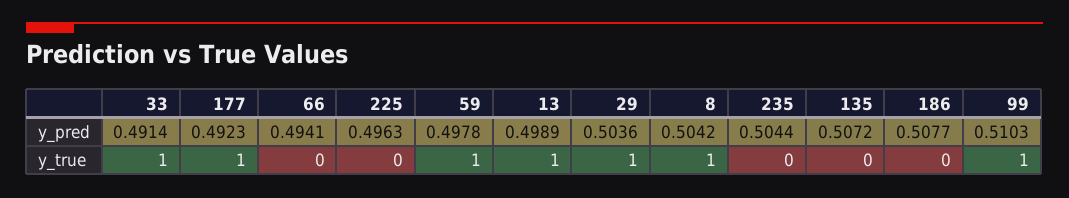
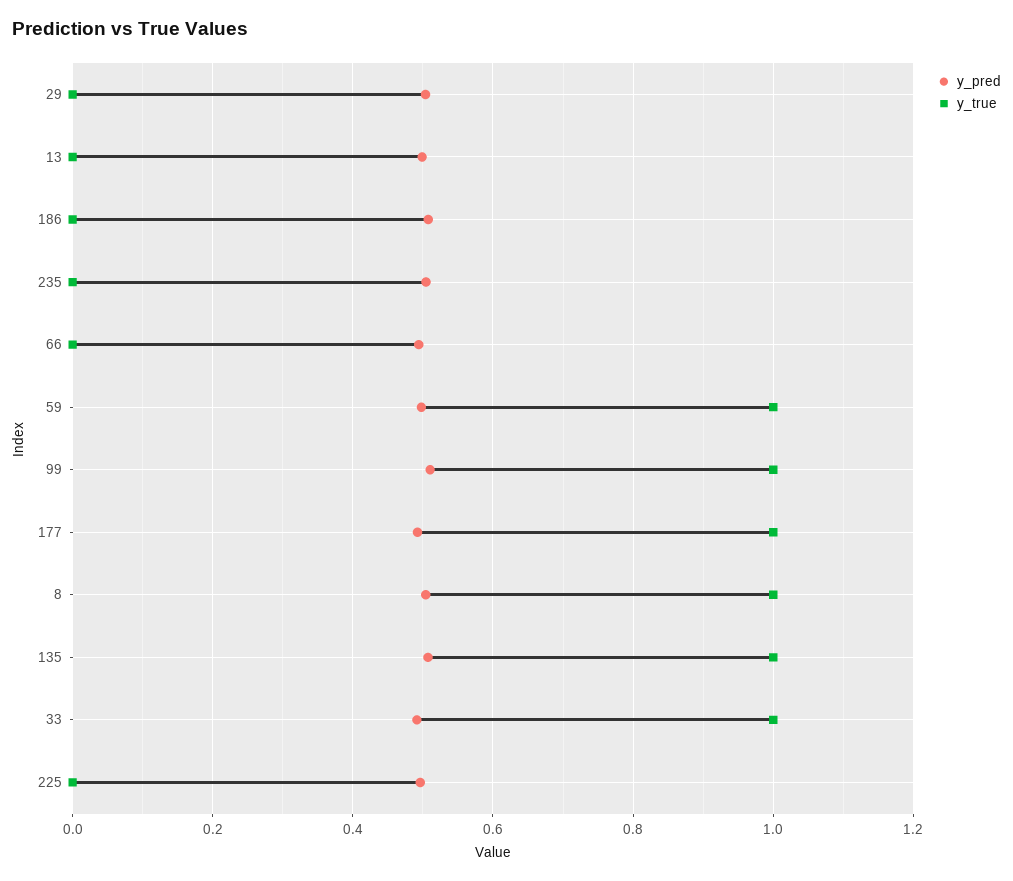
  {
    "y_pred": {
      "33": 0.4914,
      "177": 0.4923,
      "66": 0.4941,
      "225": 0.4963,
      "59": 0.4978,
      "13": 0.4989,
      "29": 0.5036,
      "8": 0.5042,
      "235": 0.5044,
      "135": 0.5072,
      "186": 0.5077,
      "99": 0.5103
    },
    "y_true": {
      "33": 1,
      "177": 1,
      "66": 0,
      "225": 0,
      "59": 1,
-     "13": 1,
+     "13": 0,
-     "29": 1,
+     "29": 0,
      "8": 1,
      "235": 0,
-     "135": 0,
+     "135": 1,
      "186": 0,
      "99": 1
    }
  }

